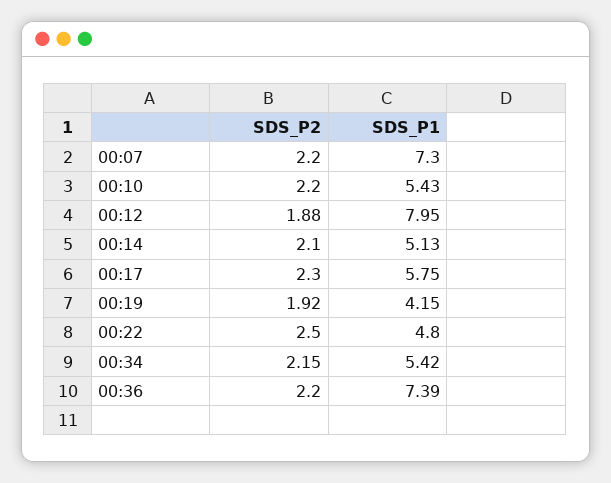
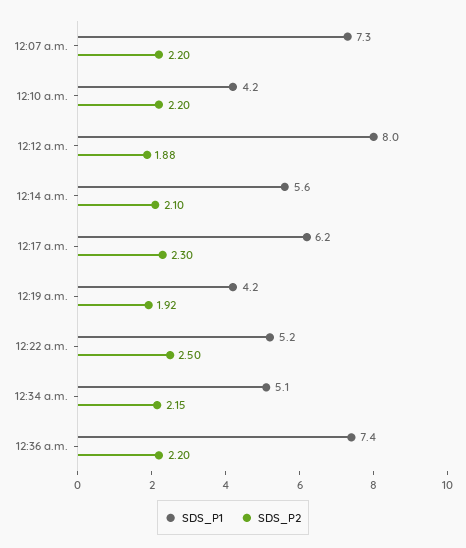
  {
    "SDS_P2": {
      "00:07": 2.2,
      "00:10": 2.2,
      "00:12": 1.88,
      "00:14": 2.1,
      "00:17": 2.3,
      "00:19": 1.92,
      "00:22": 2.5,
      "00:34": 2.15,
      "00:36": 2.2
    },
    "SDS_P1": {
      "00:07": 7.3,
-     "00:10": 5.43,
+     "00:10": 4.2,
      "00:12": 7.95,
-     "00:14": 5.13,
+     "00:14": 5.6,
-     "00:17": 5.75,
+     "00:17": 6.2,
      "00:19": 4.15,
-     "00:22": 4.8,
+     "00:22": 5.2,
-     "00:34": 5.42,
+     "00:34": 5.1,
      "00:36": 7.39
    }
  }

